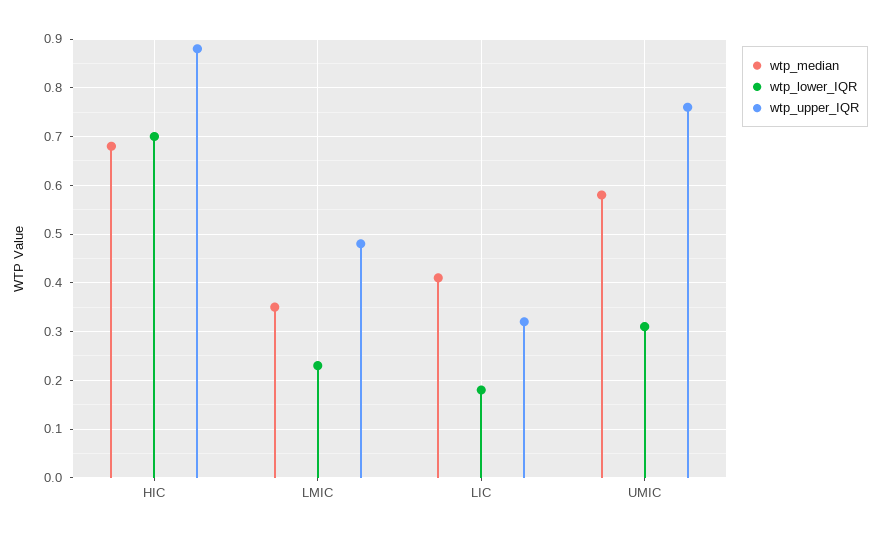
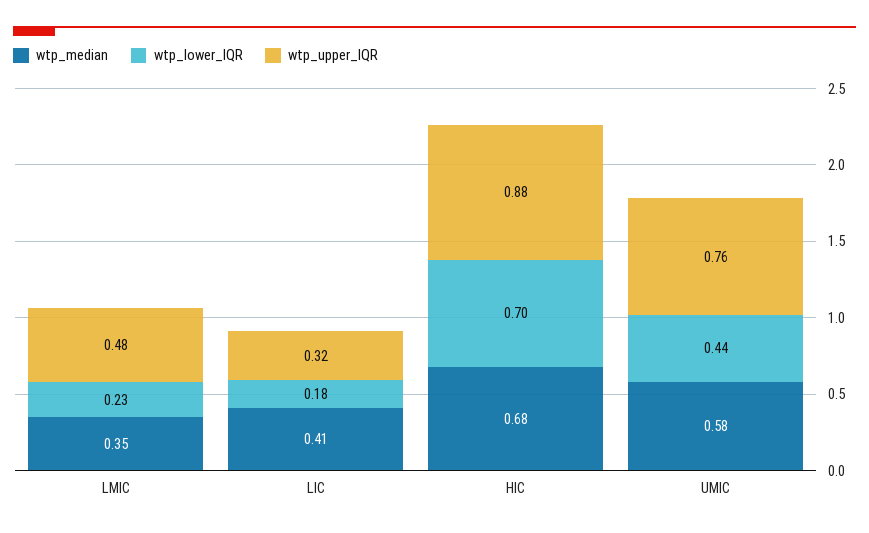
  {
    "wtp_median": {
      "HIC": 0.68,
      "LMIC": 0.35,
      "LIC": 0.41,
      "UMIC": 0.58
    },
    "wtp_lower_IQR": {
      "HIC": 0.7,
      "LMIC": 0.23,
      "LIC": 0.18,
-     "UMIC": 0.3
+     "UMIC": 0.44
    },
    "wtp_upper_IQR": {
      "HIC": 0.88,
      "LMIC": 0.48,
      "LIC": 0.32,
      "UMIC": 0.76
    }
  }

